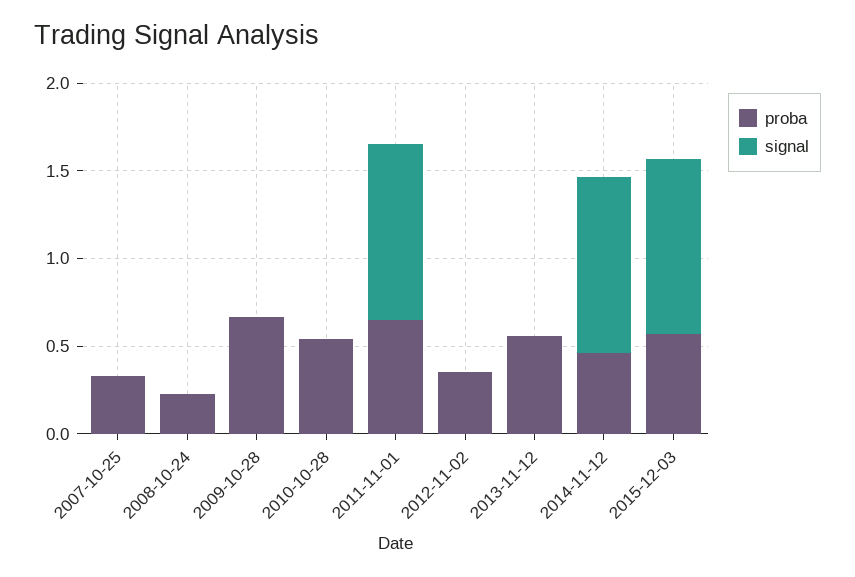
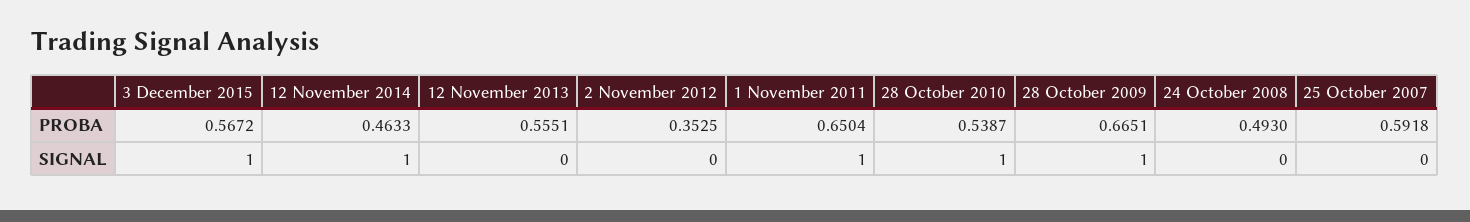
  {
    "proba": {
-     "2007-10-25": 0.3,
+     "2007-10-25": 0.5918,
-     "2008-10-24": 0.2,
+     "2008-10-24": 0.493,
      "2009-10-28": 0.6651,
      "2010-10-28": 0.5387,
      "2011-11-01": 0.6504,
      "2012-11-02": 0.3525,
      "2013-11-12": 0.5551,
      "2014-11-12": 0.4633,
      "2015-12-03": 0.5672
    },
    "signal": {
      "2007-10-25": 0,
      "2008-10-24": 0,
-     "2009-10-28": 0,
+     "2009-10-28": 1,
-     "2010-10-28": 0,
+     "2010-10-28": 1,
      "2011-11-01": 1,
      "2012-11-02": 0,
      "2013-11-12": 0,
      "2014-11-12": 1,
      "2015-12-03": 1
    }
  }

